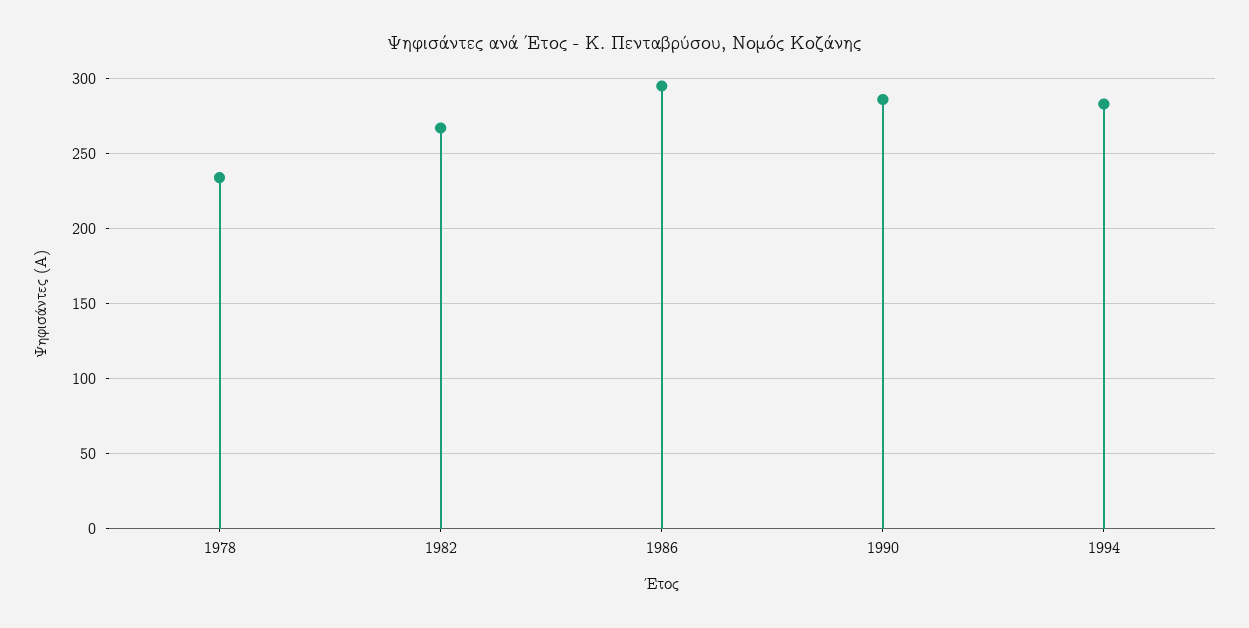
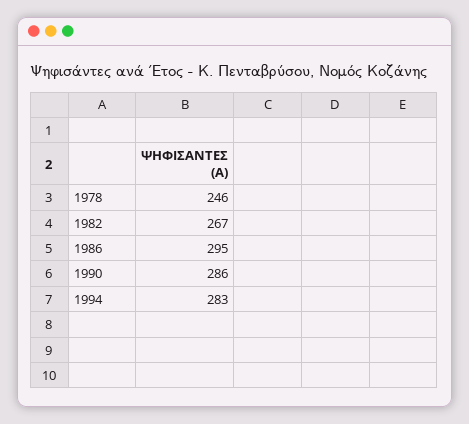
  {
-   "1978": 235,
+   "1978": 246,
    "1982": 267,
    "1986": 295,
    "1990": 286,
    "1994": 283
  }

